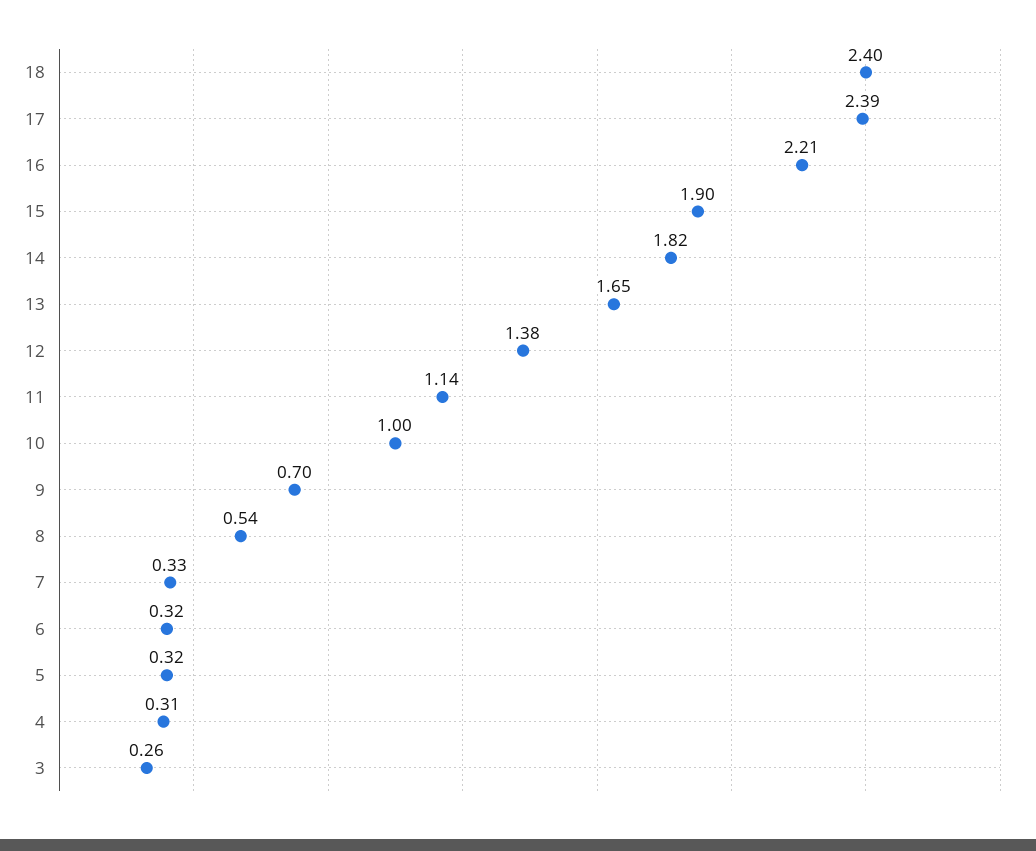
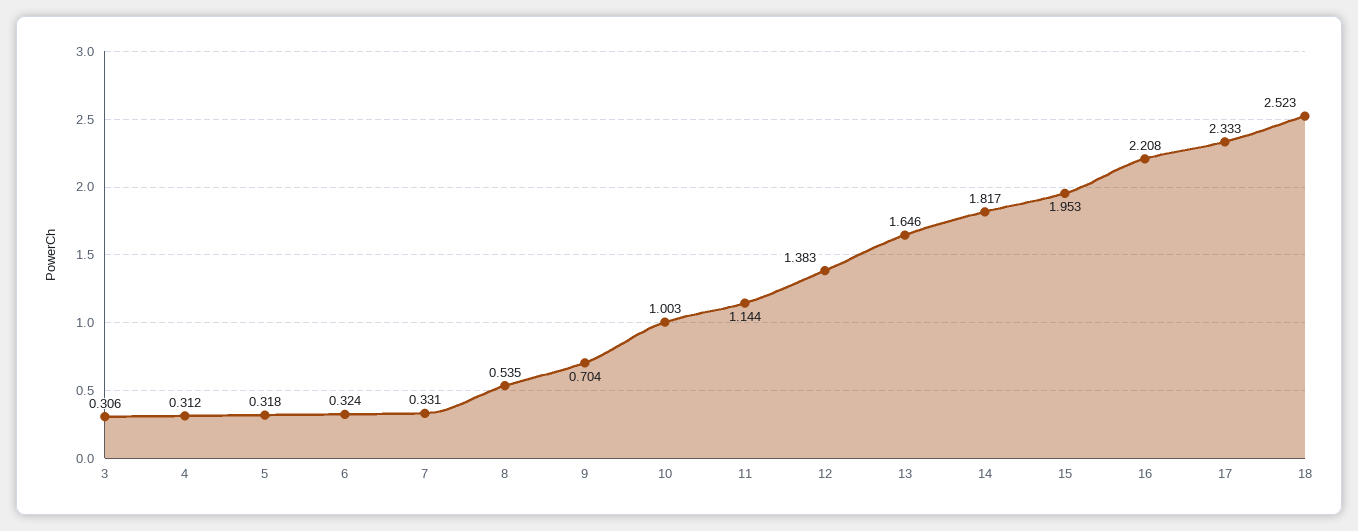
  {
-   "18": 2.4,
+   "18": 2.523,
-   "17": 2.39,
+   "17": 2.333,
    "16": 2.208,
-   "15": 1.9,
+   "15": 1.953,
    "14": 1.817,
    "13": 1.646,
    "12": 1.383,
    "11": 1.144,
    "10": 1.003,
    "9": 0.704,
    "8": 0.535,
    "7": 0.331,
    "6": 0.324,
    "5": 0.318,
    "4": 0.312,
-   "3": 0.26
+   "3": 0.306
  }

